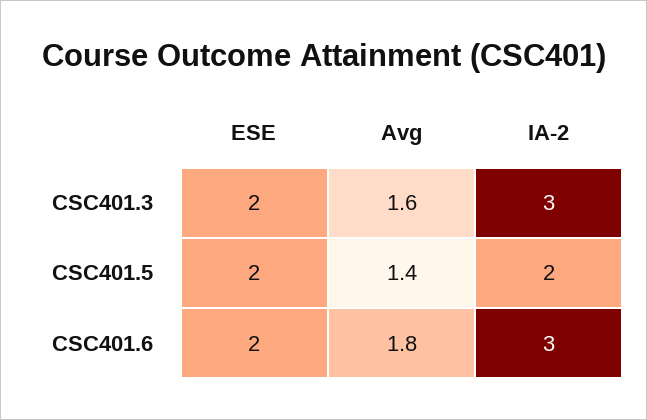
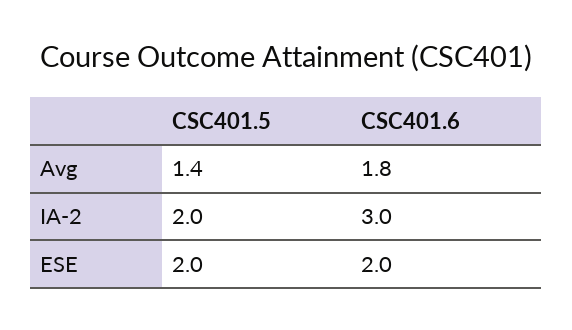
  {
    "ESE": {
-     "CSC401.3": 2,
      "CSC401.5": 2,
      "CSC401.6": 2
    },
    "Avg": {
-     "CSC401.3": 1.6,
      "CSC401.5": 1.4,
      "CSC401.6": 1.8
    },
    "IA-2": {
-     "CSC401.3": 3,
      "CSC401.5": 2,
      "CSC401.6": 3
    }
  }

